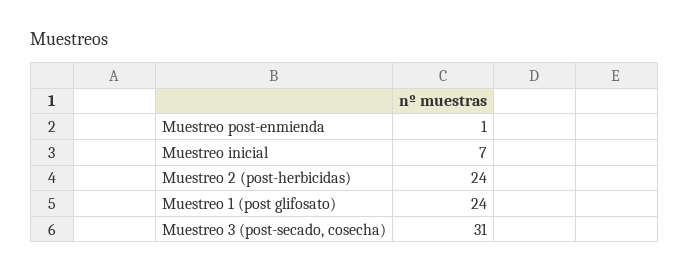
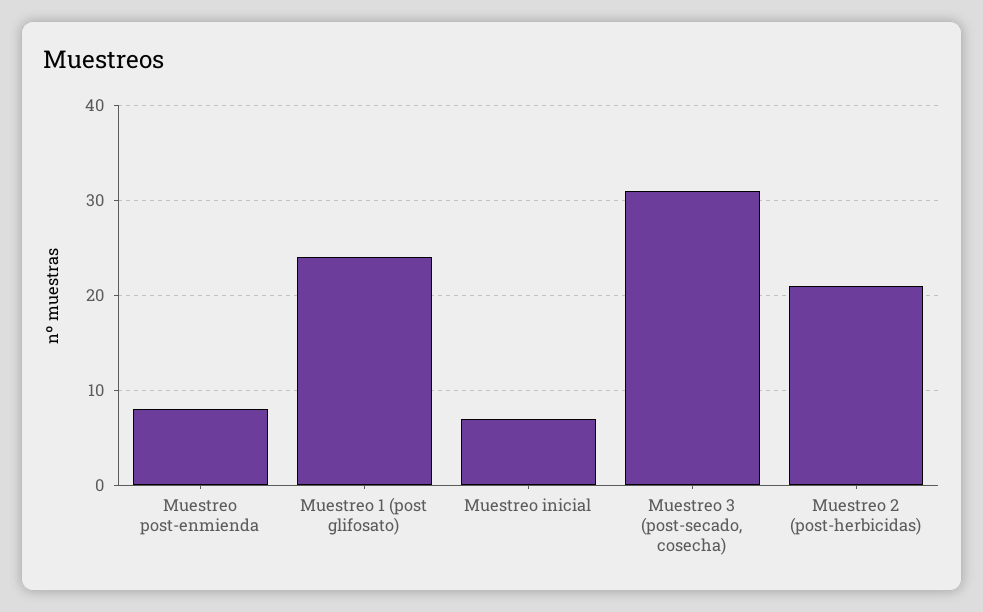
  {
-   "Muestreo post-enmienda": 1,
+   "Muestreo post-enmienda": 8,
    "Muestreo inicial": 7,
-   "Muestreo 2 (post-herbicidas)": 24,
+   "Muestreo 2 (post-herbicidas)": 21,
    "Muestreo 1 (post glifosato)": 24,
    "Muestreo 3 (post-secado, cosecha)": 31
  }

